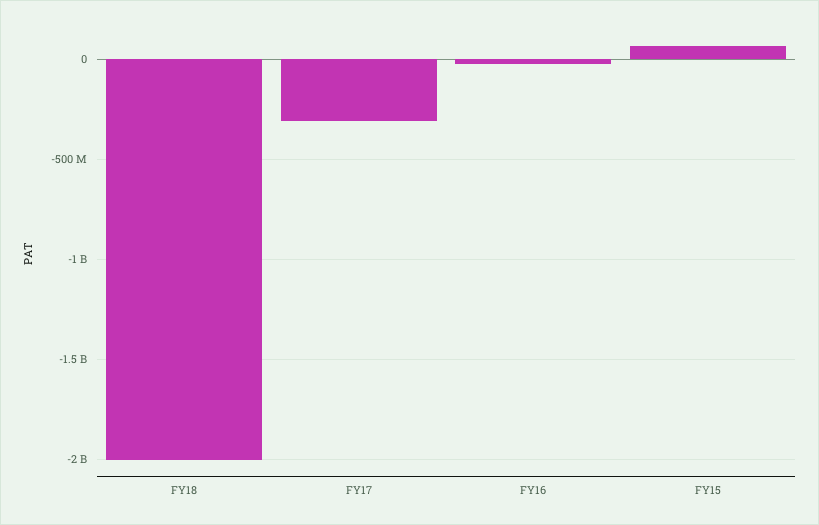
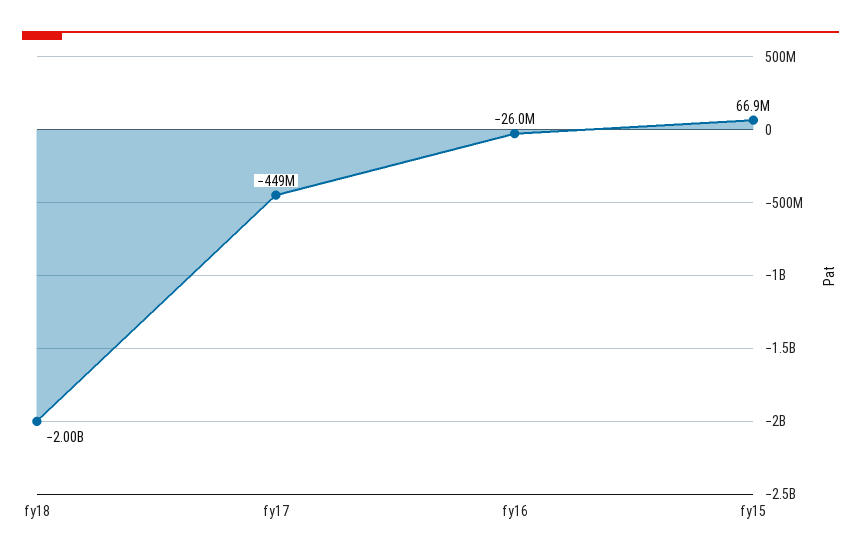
  {
    "FY18": -2000000000,
-   "FY17": -300000000,
+   "FY17": -449000000,
    "FY16": -26000000,
    "FY15": 66900000
  }

